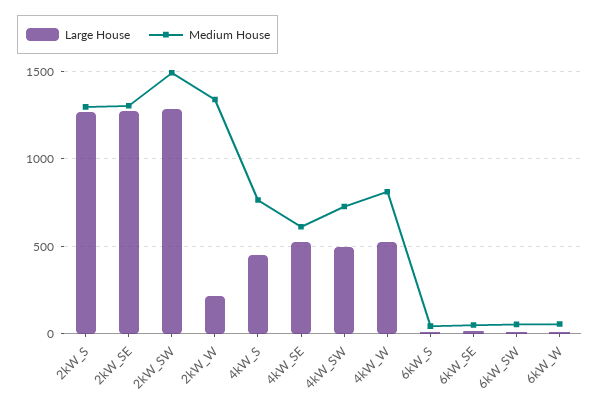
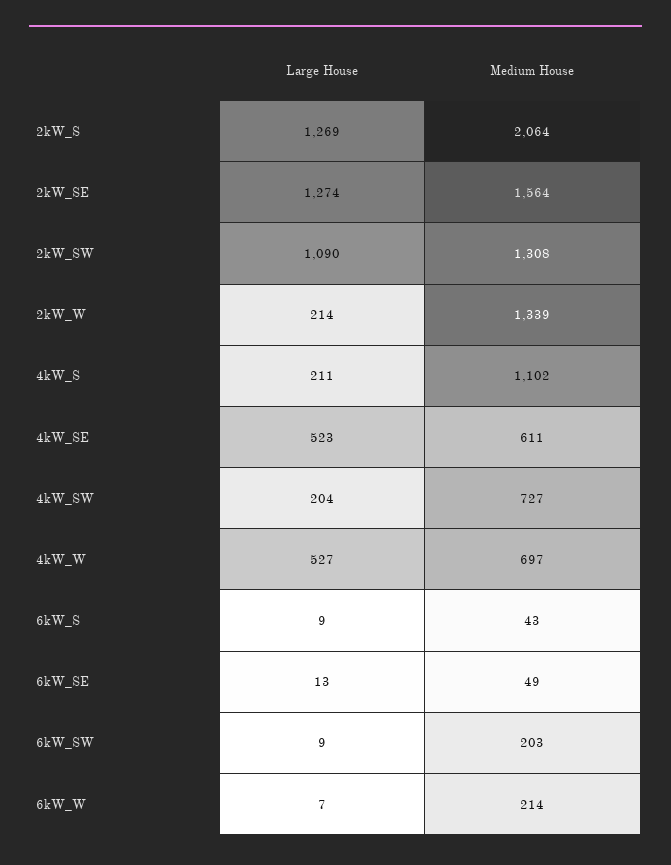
  {
    "Large House": {
      "2kW_S": 1269,
      "2kW_SE": 1274,
-     "2kW_SW": 1300,
+     "2kW_SW": 1090,
      "2kW_W": 214,
-     "4kW_S": 450,
+     "4kW_S": 211,
      "4kW_SE": 523,
-     "4kW_SW": 500,
+     "4kW_SW": 204,
      "4kW_W": 527,
      "6kW_S": 9,
      "6kW_SE": 13,
      "6kW_SW": 9,
      "6kW_W": 7
    },
    "Medium House": {
-     "2kW_S": 1300,
+     "2kW_S": 2064,
-     "2kW_SE": 1300,
+     "2kW_SE": 1564,
-     "2kW_SW": 1500,
+     "2kW_SW": 1308,
      "2kW_W": 1339,
-     "4kW_S": 750,
+     "4kW_S": 1102,
      "4kW_SE": 611,
      "4kW_SW": 727,
-     "4kW_W": 800,
+     "4kW_W": 697,
      "6kW_S": 43,
      "6kW_SE": 49,
-     "6kW_SW": 50,
+     "6kW_SW": 203,
-     "6kW_W": 50
+     "6kW_W": 214
    }
  }

